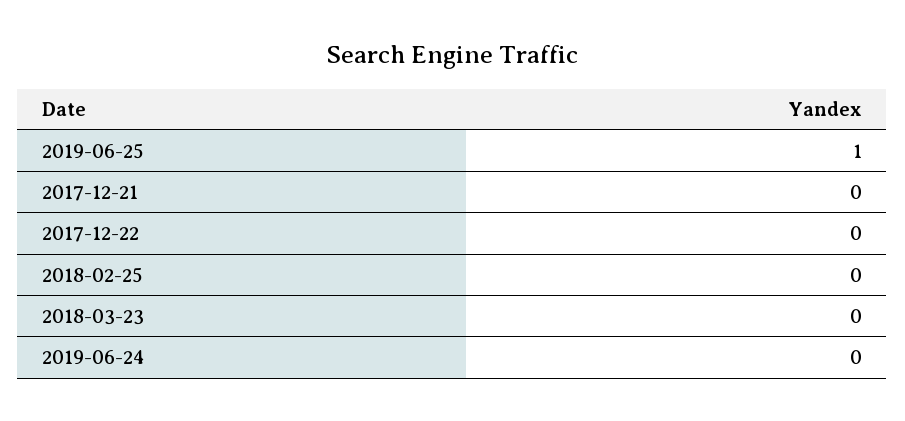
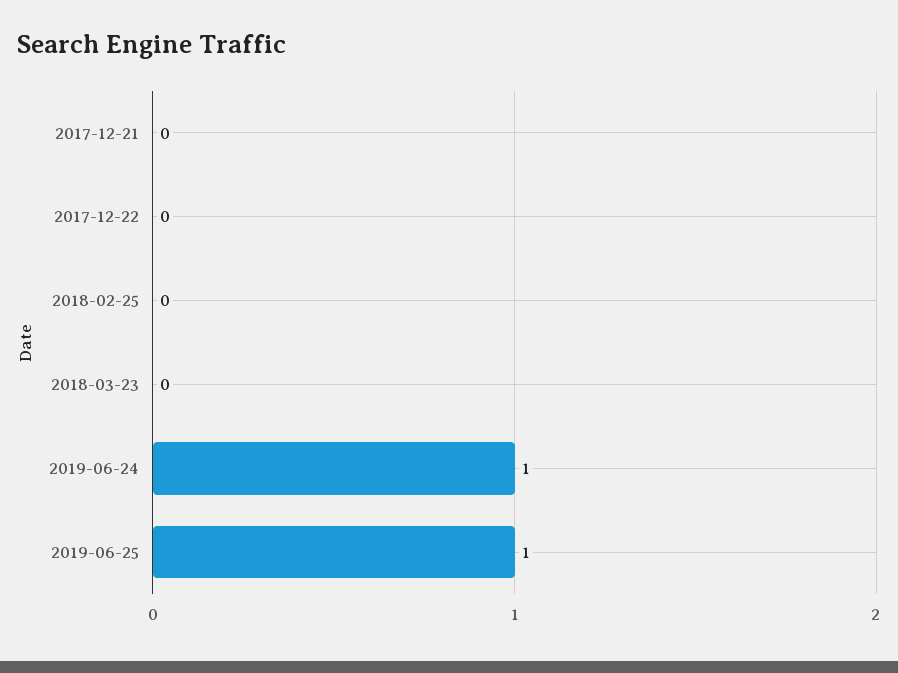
  {
    "2019-06-25": 1,
    "2017-12-21": 0,
    "2017-12-22": 0,
    "2018-02-25": 0,
    "2018-03-23": 0,
-   "2019-06-24": 0
+   "2019-06-24": 1
  }

